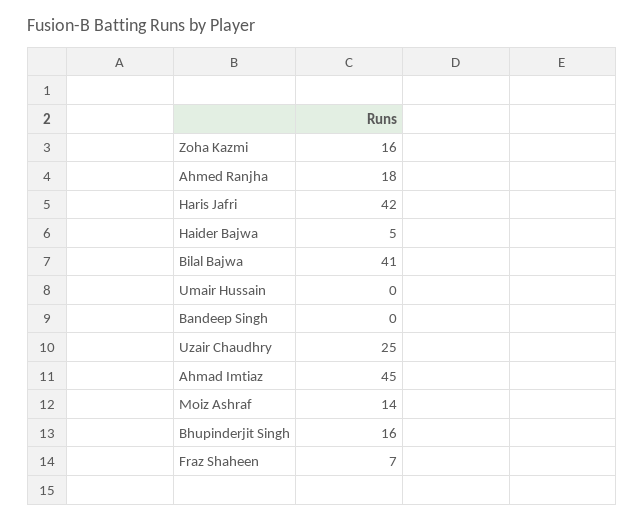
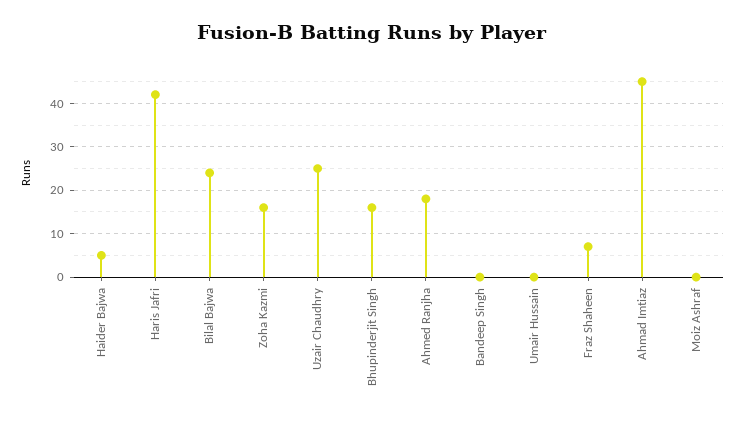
  {
    "Zoha Kazmi": 16,
    "Ahmed Ranjha": 18,
    "Haris Jafri": 42,
    "Haider Bajwa": 5,
-   "Bilal Bajwa": 41,
+   "Bilal Bajwa": 25,
    "Umair Hussain": 0,
    "Bandeep Singh": 0,
    "Uzair Chaudhry": 25,
    "Ahmad Imtiaz": 45,
-   "Moiz Ashraf": 14,
+   "Moiz Ashraf": 0,
    "Bhupinderjit Singh": 16,
    "Fraz Shaheen": 7
  }

